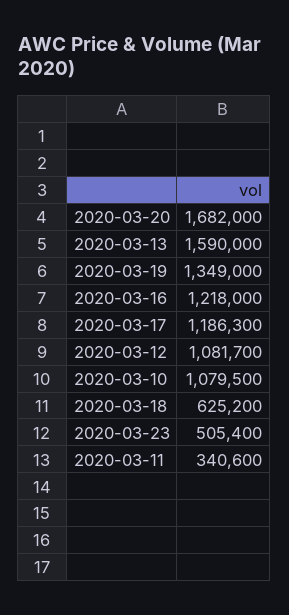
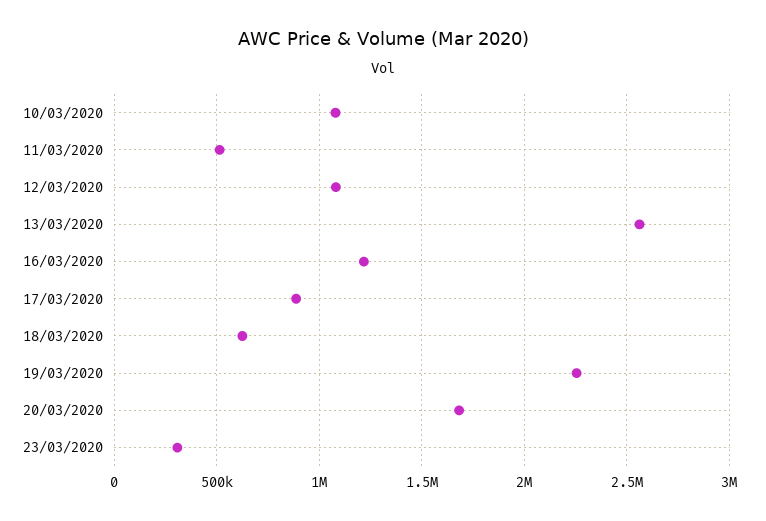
  {
    "2020-03-20": 1682000,
-   "2020-03-13": 1590000,
+   "2020-03-13": 2550000,
-   "2020-03-19": 1349000,
+   "2020-03-19": 2250000,
    "2020-03-16": 1218000,
-   "2020-03-17": 1186300,
+   "2020-03-17": 900000,
    "2020-03-12": 1081700,
    "2020-03-10": 1079500,
    "2020-03-18": 625200,
-   "2020-03-23": 505400,
+   "2020-03-23": 300000,
-   "2020-03-11": 340600
+   "2020-03-11": 500000
  }

